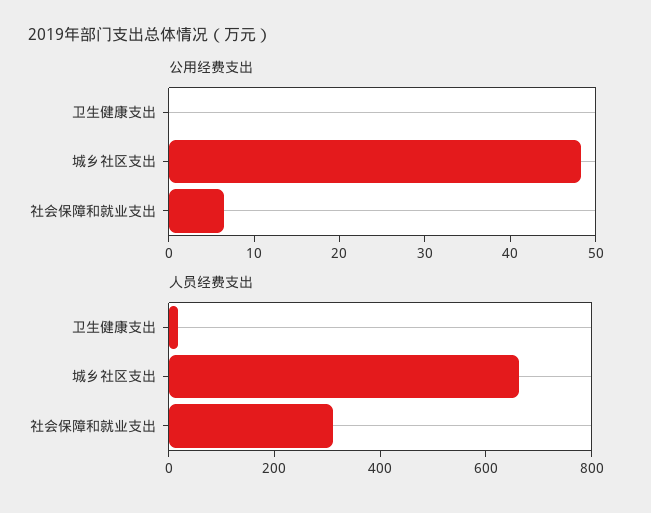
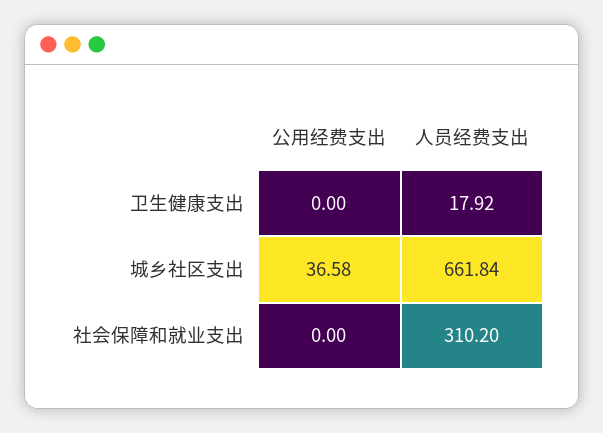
  {
    "公用经费支出": {
      "卫生健康支出": 0,
-     "城乡社区支出": 48,
+     "城乡社区支出": 36.58,
-     "社会保障和就业支出": 6
+     "社会保障和就业支出": 0
    },
    "人员经费支出": {
      "卫生健康支出": 17.92,
      "城乡社区支出": 661.84,
      "社会保障和就业支出": 310.2
    }
  }

